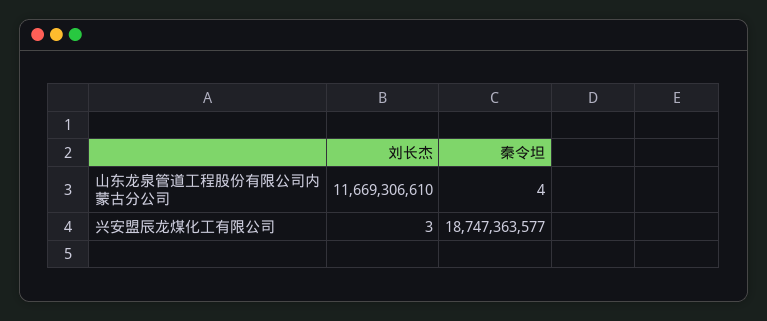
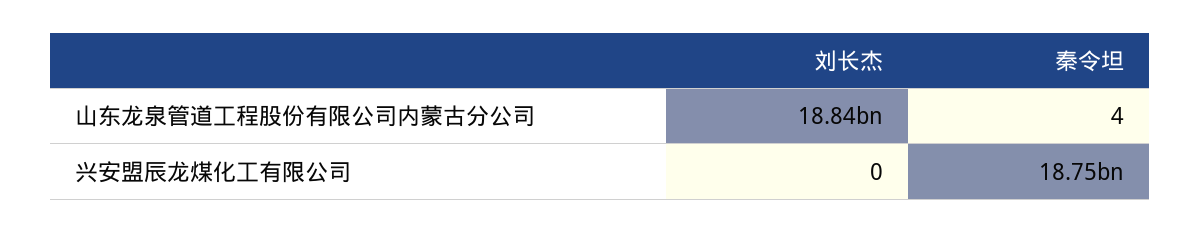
  {
    "刘长杰": {
-     "山东龙泉管道工程股份有限公司内蒙古分公司": 11669306610,
+     "山东龙泉管道工程股份有限公司内蒙古分公司": 18840000000,
-     "兴安盟辰龙煤化工有限公司": 3
+     "兴安盟辰龙煤化工有限公司": 0
    },
    "秦令坦": {
      "山东龙泉管道工程股份有限公司内蒙古分公司": 4,
      "兴安盟辰龙煤化工有限公司": 18747363577
    }
  }

